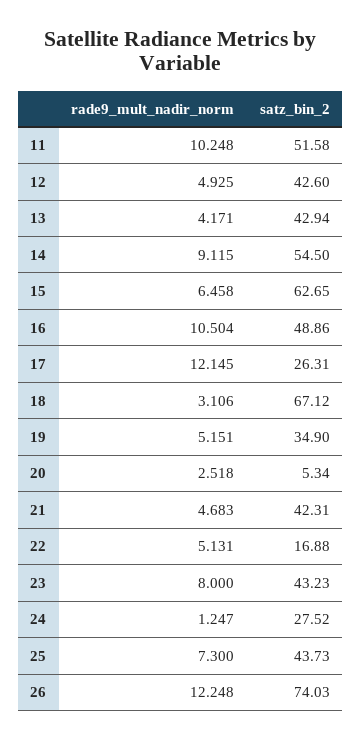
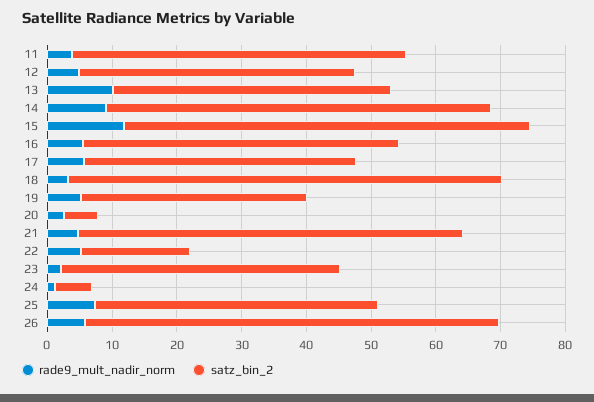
  {
    "rade9_mult_nadir_norm": {
-     "11": 10.248,
+     "11": 4,
      "12": 4.925,
-     "13": 4.171,
+     "13": 10,
      "14": 9.115,
-     "15": 6.458,
+     "15": 12,
-     "16": 10.504,
+     "16": 6,
-     "17": 12.145,
+     "17": 6,
      "18": 3.106,
      "19": 5.151,
      "20": 2.518,
      "21": 4.683,
      "22": 5.131,
-     "23": 8,
+     "23": 2,
      "24": 1.247,
      "25": 7.3,
-     "26": 12.248
+     "26": 6
    },
    "satz_bin_2": {
      "11": 51.58,
      "12": 42.6,
      "13": 42.94,
-     "14": 54.5,
+     "14": 60,
      "15": 62.65,
      "16": 48.86,
-     "17": 26.31,
+     "17": 42,
      "18": 67.12,
      "19": 34.9,
      "20": 5.34,
-     "21": 42.31,
+     "21": 60,
      "22": 16.88,
      "23": 43.23,
-     "24": 27.52,
+     "24": 6,
      "25": 43.73,
-     "26": 74.03
+     "26": 64
    }
  }

